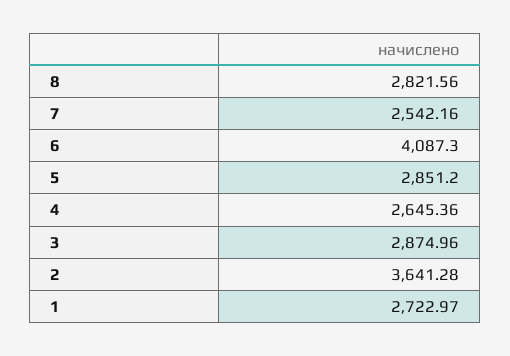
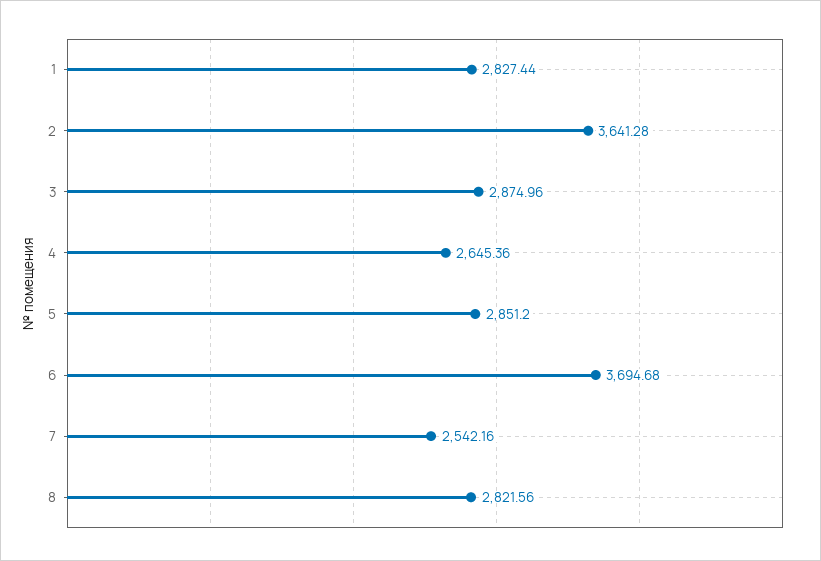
  {
    "8": 2821.56,
    "7": 2542.16,
-   "6": 4087.3,
+   "6": 3694.68,
    "5": 2851.2,
    "4": 2645.36,
    "3": 2874.96,
    "2": 3641.28,
-   "1": 2722.97
+   "1": 2827.44
  }

